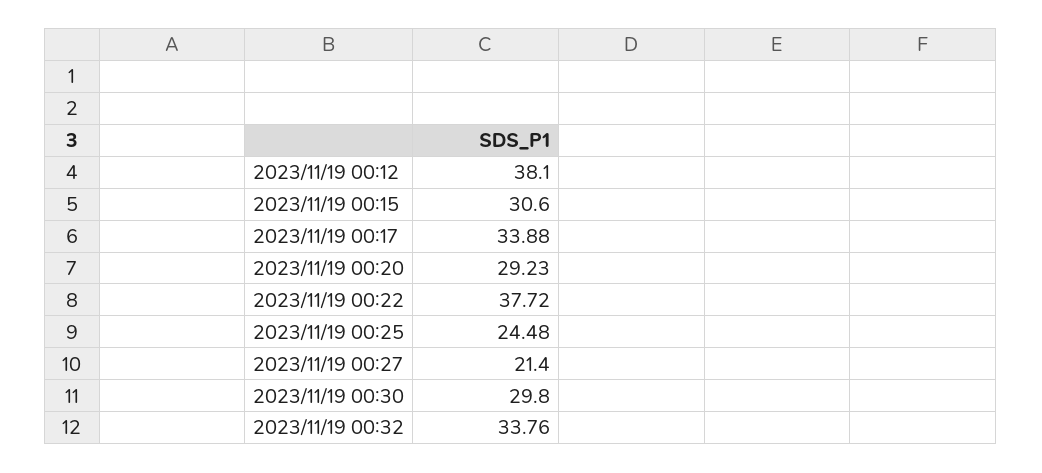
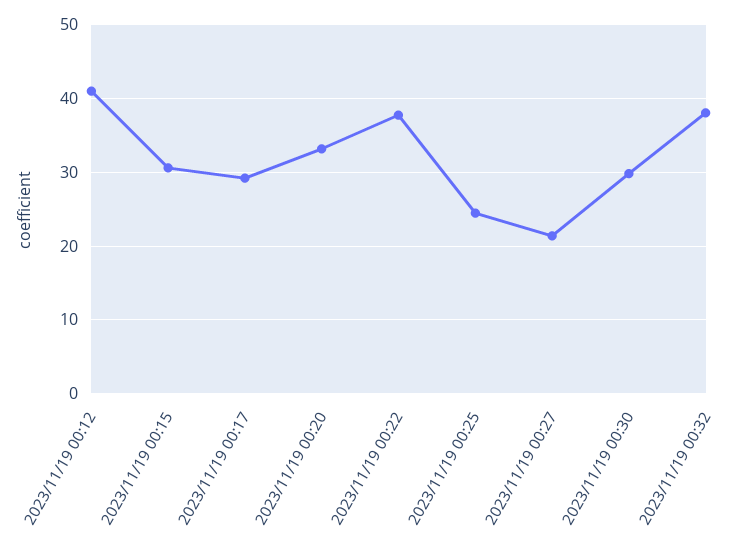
  {
-   "2023/11/19 00:12": 38.1,
+   "2023/11/19 00:12": 41,
    "2023/11/19 00:15": 30.6,
-   "2023/11/19 00:17": 33.88,
+   "2023/11/19 00:17": 29,
-   "2023/11/19 00:20": 29.23,
+   "2023/11/19 00:20": 33,
    "2023/11/19 00:22": 37.72,
    "2023/11/19 00:25": 24.48,
    "2023/11/19 00:27": 21.4,
    "2023/11/19 00:30": 29.8,
-   "2023/11/19 00:32": 33.76
+   "2023/11/19 00:32": 38
  }

